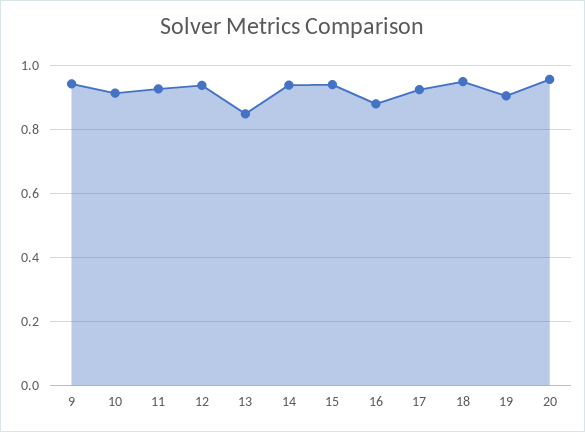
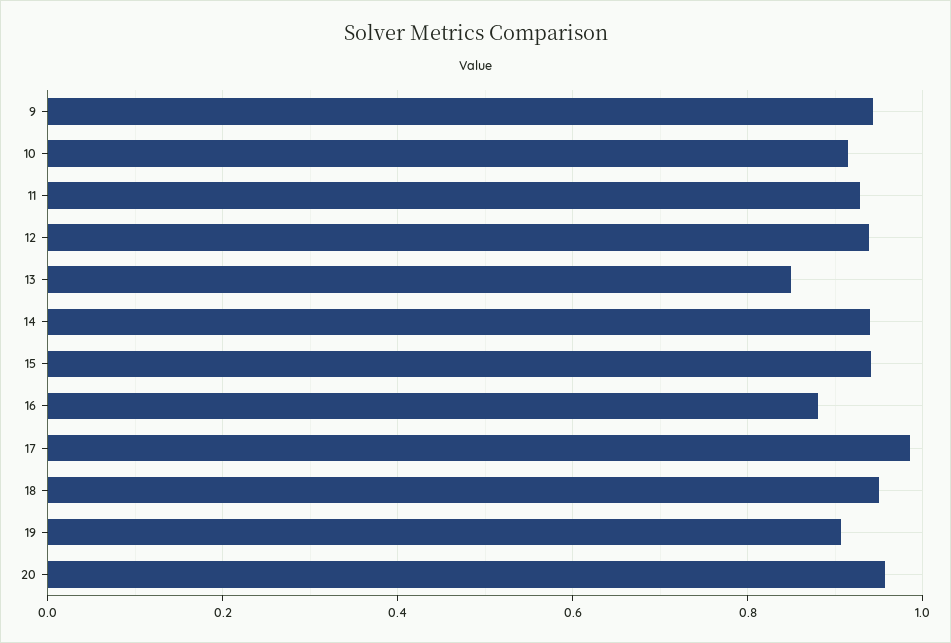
  {
    "9": 0.94,
    "10": 0.92,
    "11": 0.92,
    "12": 0.94,
    "13": 0.84,
    "14": 0.94,
    "15": 0.94,
    "16": 0.88,
-   "17": 0.92,
+   "17": 0.98,
    "18": 0.96,
    "19": 0.9,
    "20": 0.96
  }

